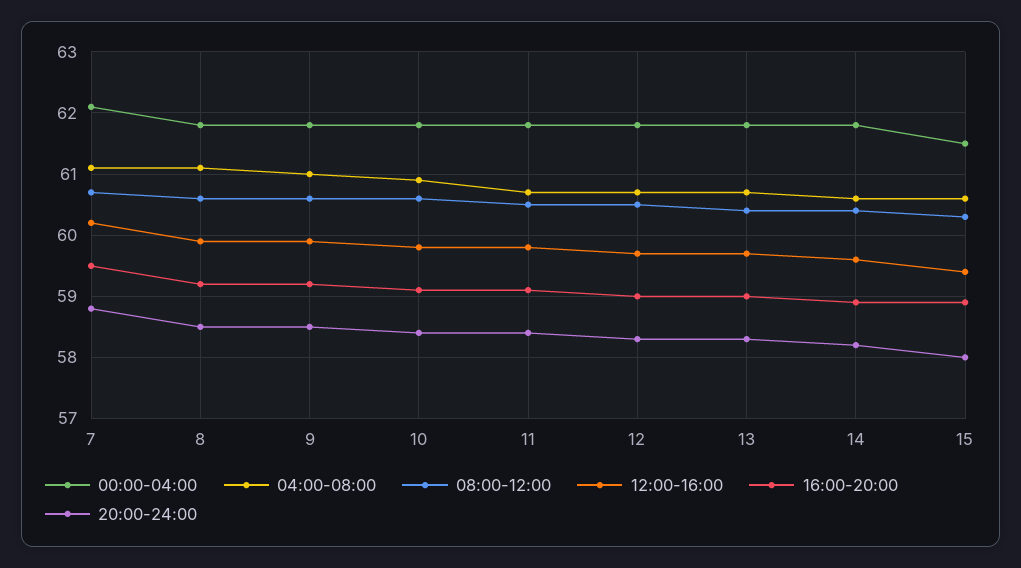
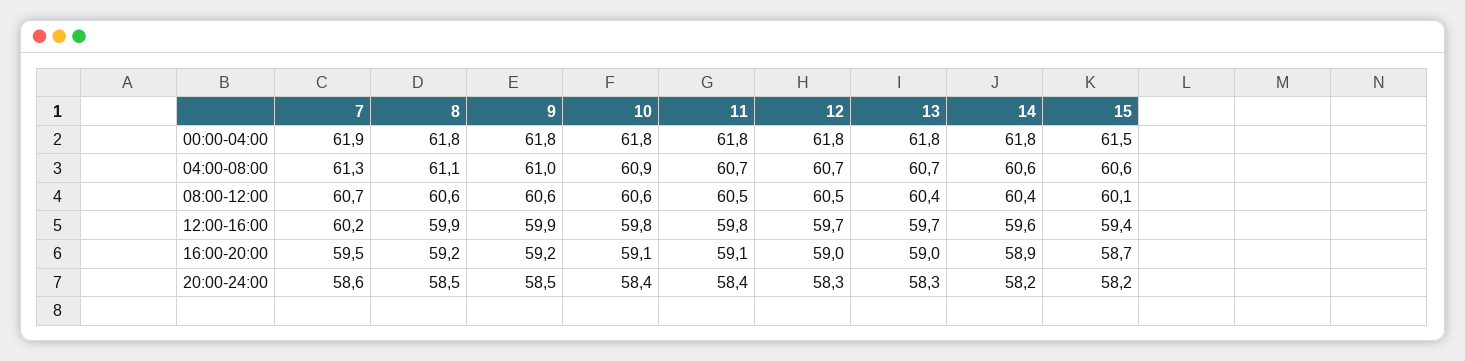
  {
    "00:00-04:00": {
-     "7": 62.1,
+     "7": 61.9,
      "8": 61.8,
      "9": 61.8,
      "10": 61.8,
      "11": 61.8,
      "12": 61.8,
      "13": 61.8,
      "14": 61.8,
      "15": 61.5
    },
    "04:00-08:00": {
-     "7": 61.1,
+     "7": 61.3,
      "8": 61.1,
      "9": 61,
      "10": 60.9,
      "11": 60.7,
      "12": 60.7,
      "13": 60.7,
      "14": 60.6,
      "15": 60.6
    },
    "08:00-12:00": {
      "7": 60.7,
      "8": 60.6,
      "9": 60.6,
      "10": 60.6,
      "11": 60.5,
      "12": 60.5,
      "13": 60.4,
      "14": 60.4,
-     "15": 60.3
+     "15": 60.1
    },
    "12:00-16:00": {
      "7": 60.2,
      "8": 59.9,
      "9": 59.9,
      "10": 59.8,
      "11": 59.8,
      "12": 59.7,
      "13": 59.7,
      "14": 59.6,
      "15": 59.4
    },
    "16:00-20:00": {
      "7": 59.5,
      "8": 59.2,
      "9": 59.2,
      "10": 59.1,
      "11": 59.1,
      "12": 59,
      "13": 59,
      "14": 58.9,
-     "15": 58.9
+     "15": 58.7
    },
    "20:00-24:00": {
-     "7": 58.8,
+     "7": 58.6,
      "8": 58.5,
      "9": 58.5,
      "10": 58.4,
      "11": 58.4,
      "12": 58.3,
      "13": 58.3,
      "14": 58.2,
-     "15": 58
+     "15": 58.2
    }
  }

